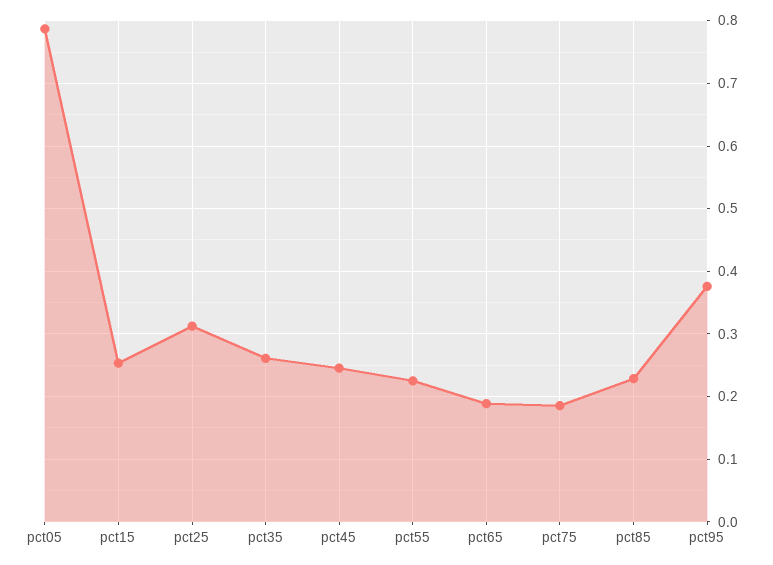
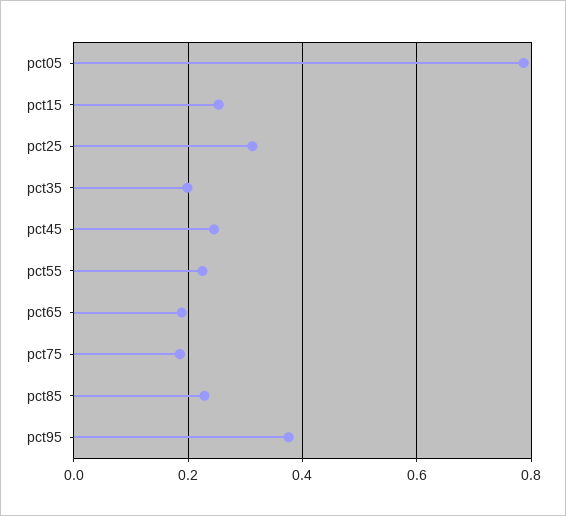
  {
    "pct05": 0.79,
    "pct15": 0.25,
    "pct25": 0.31,
-   "pct35": 0.26,
+   "pct35": 0.2,
    "pct45": 0.25,
    "pct55": 0.23,
    "pct65": 0.19,
    "pct75": 0.19,
    "pct85": 0.23,
    "pct95": 0.38
  }

